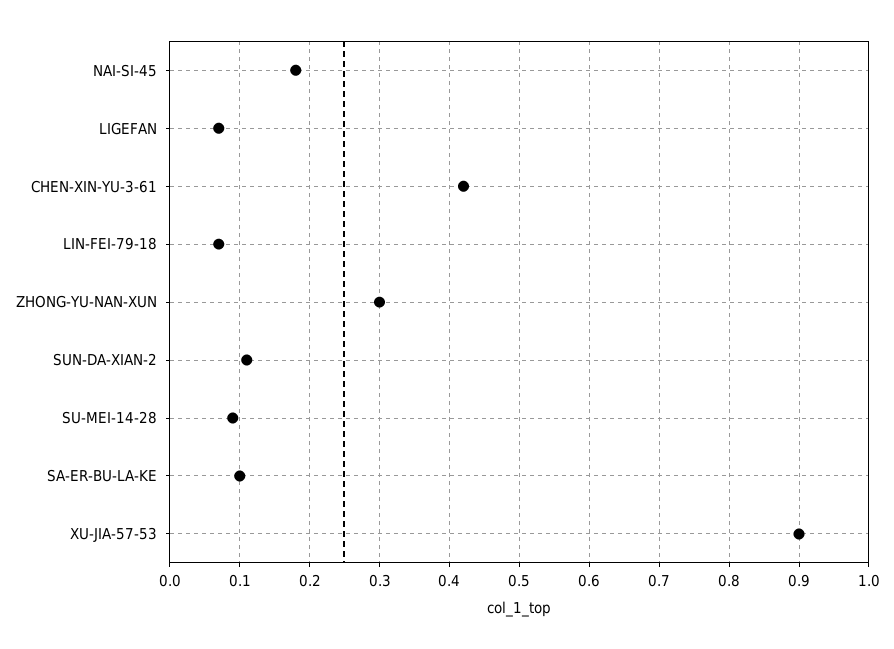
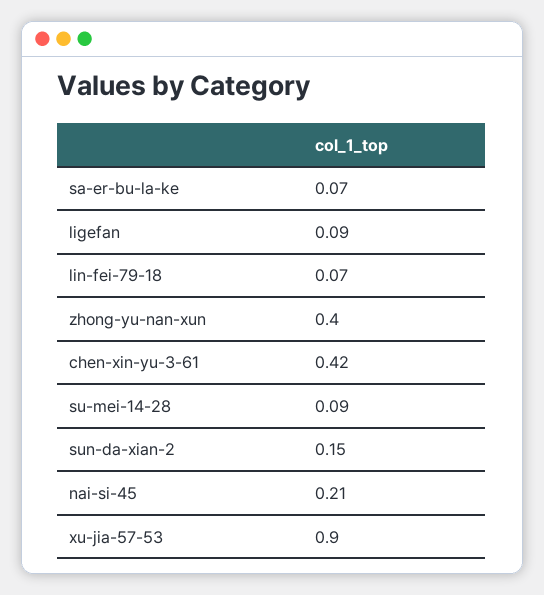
  {
-   "NAI-SI-45": 0.18,
+   "NAI-SI-45": 0.21,
-   "LIGEFAN": 0.07,
+   "LIGEFAN": 0.09,
    "CHEN-XIN-YU-3-61": 0.42,
    "LIN-FEI-79-18": 0.07,
-   "ZHONG-YU-NAN-XUN": 0.3,
+   "ZHONG-YU-NAN-XUN": 0.4,
-   "SUN-DA-XIAN-2": 0.11,
+   "SUN-DA-XIAN-2": 0.15,
    "SU-MEI-14-28": 0.09,
-   "SA-ER-BU-LA-KE": 0.1,
+   "SA-ER-BU-LA-KE": 0.07,
    "XU-JIA-57-53": 0.9
  }

